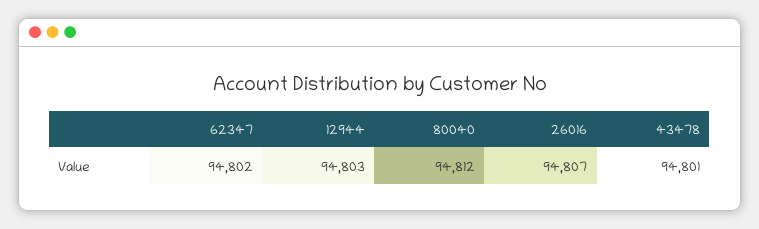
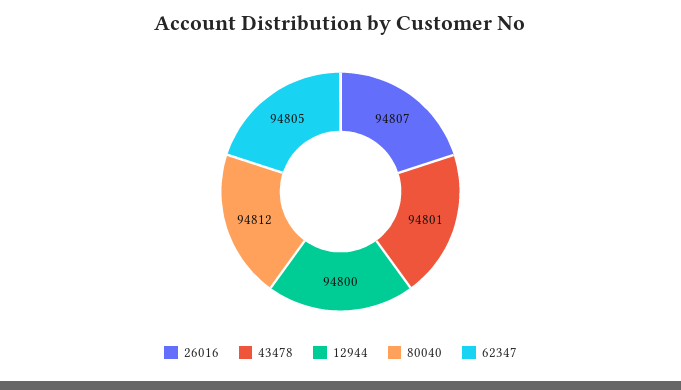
  {
-   "62347": 94802,
+   "62347": 94805,
-   "12944": 94803,
+   "12944": 94800,
    "80040": 94812,
    "26016": 94807,
    "43478": 94801
  }

